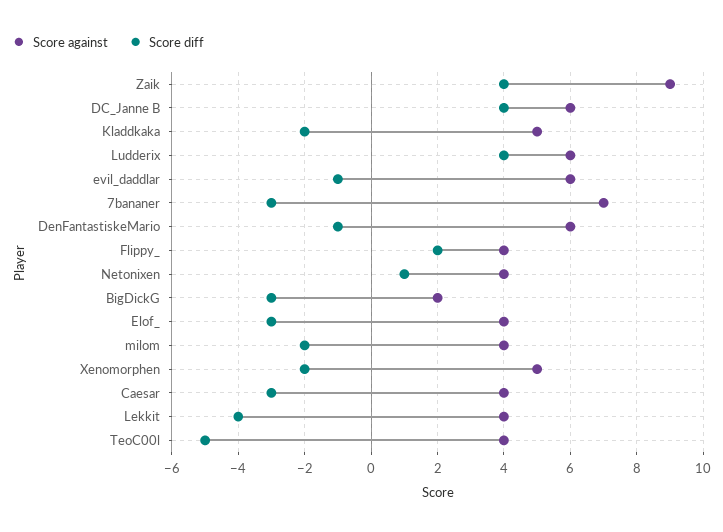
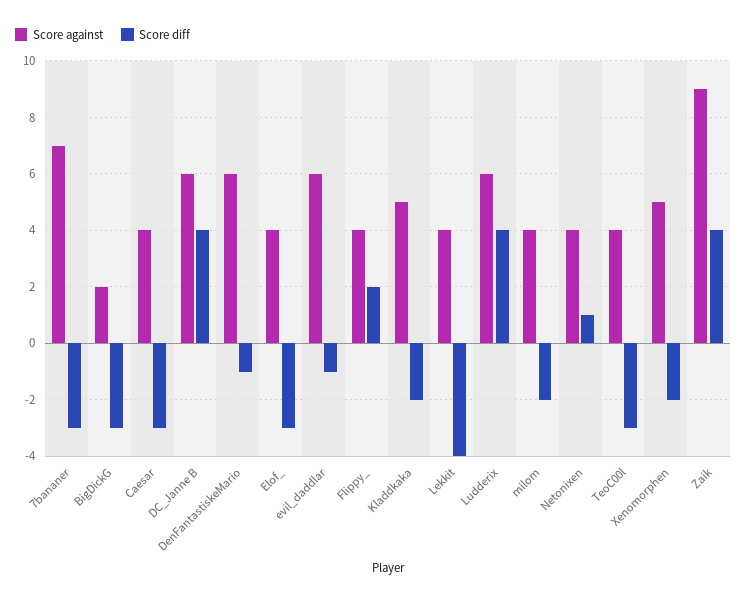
  {
    "Score against": {
      "Zaik": 9,
      "DC_Janne B": 6,
      "Kladdkaka": 5,
      "Ludderix": 6,
      "evil_daddlar": 6,
      "7bananer": 7,
      "DenFantastiskeMario": 6,
      "Flippy_": 4,
      "Netonixen": 4,
      "BigDickG": 2,
      "Elof_": 4,
      "milom": 4,
      "Xenomorphen": 5,
      "Caesar": 4,
      "Lekkit": 4,
      "TeoC00l": 4
    },
    "Score diff": {
      "Zaik": 4,
      "DC_Janne B": 4,
      "Kladdkaka": -2,
      "Ludderix": 4,
      "evil_daddlar": -1,
      "7bananer": -3,
      "DenFantastiskeMario": -1,
      "Flippy_": 2,
      "Netonixen": 1,
      "BigDickG": -3,
      "Elof_": -3,
      "milom": -2,
      "Xenomorphen": -2,
      "Caesar": -3,
      "Lekkit": -4,
-     "TeoC00l": -5
+     "TeoC00l": -3
    }
  }

